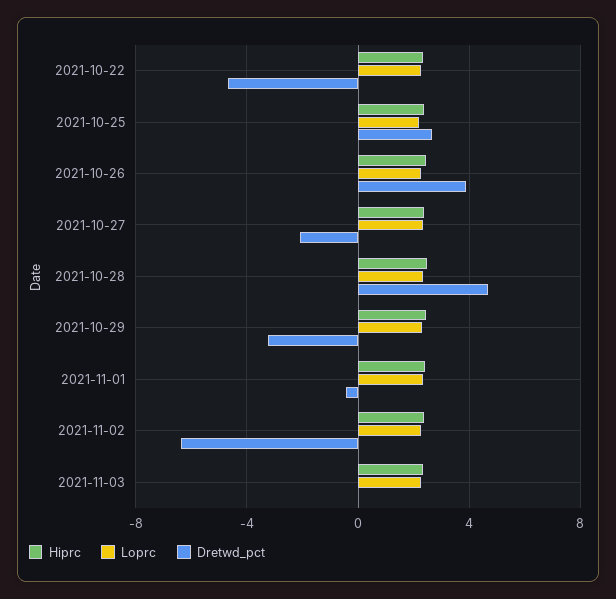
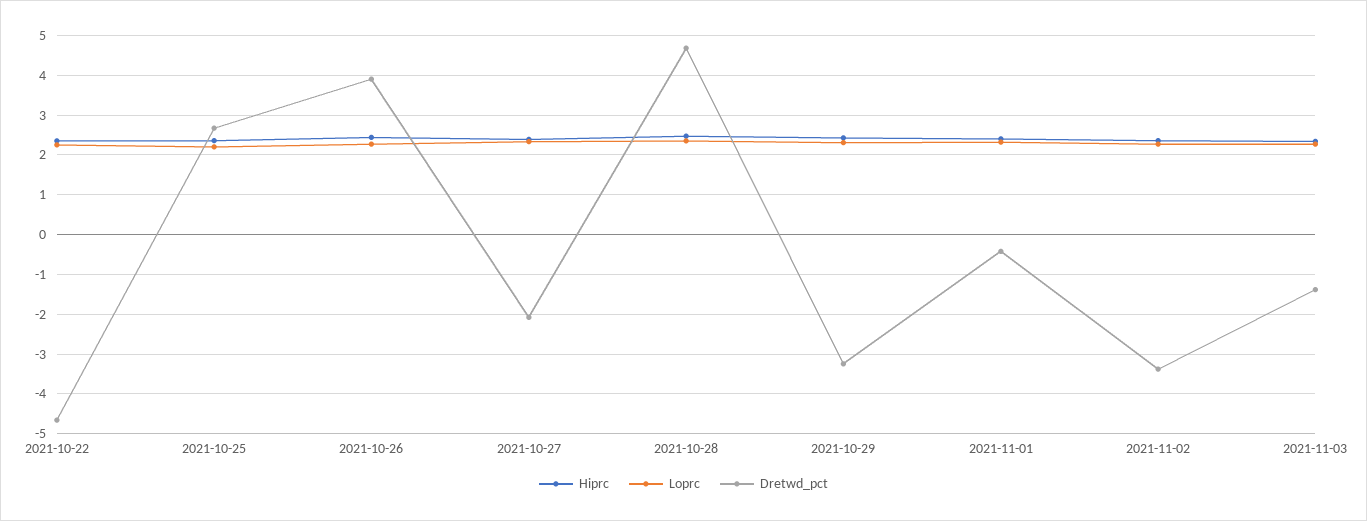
  {
    "Hiprc": {
      "2021-10-22": 2.4,
      "2021-10-25": 2.4,
      "2021-10-26": 2.4,
      "2021-10-27": 2.4,
      "2021-10-28": 2.4,
      "2021-10-29": 2.4,
      "2021-11-01": 2.4,
      "2021-11-02": 2.4,
      "2021-11-03": 2.4
    },
    "Loprc": {
      "2021-10-22": 2.2,
      "2021-10-25": 2.2,
      "2021-10-26": 2.2,
      "2021-10-27": 2.4,
      "2021-10-28": 2.4,
      "2021-10-29": 2.4,
      "2021-11-01": 2.4,
      "2021-11-02": 2.2,
      "2021-11-03": 2.2
    },
    "Dretwd_pct": {
      "2021-10-22": -4.6,
      "2021-10-25": 2.6,
      "2021-10-26": 4,
      "2021-10-27": -2,
      "2021-10-28": 4.6,
      "2021-10-29": -3.2,
      "2021-11-01": -0.4,
-     "2021-11-02": -6.5,
+     "2021-11-02": -3.4,
-     "2021-11-03": 0
+     "2021-11-03": -1.4
    }
  }

